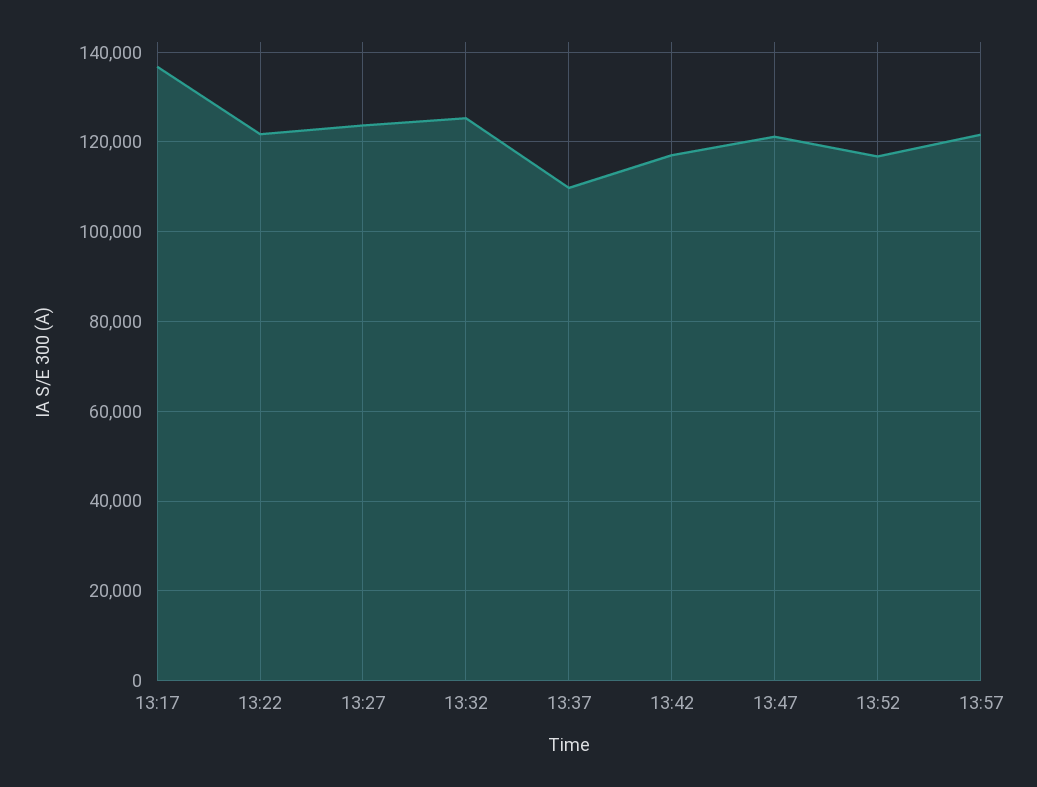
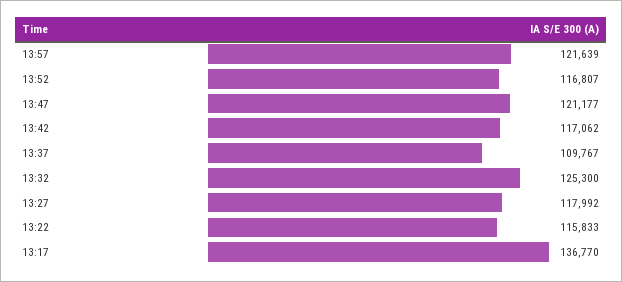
  {
    "13:17": 136770,
-   "13:22": 122000,
+   "13:22": 115833,
-   "13:27": 124000,
+   "13:27": 117992,
    "13:32": 125300,
    "13:37": 109767,
    "13:42": 117062,
    "13:47": 121177,
    "13:52": 116807,
    "13:57": 121639
  }

